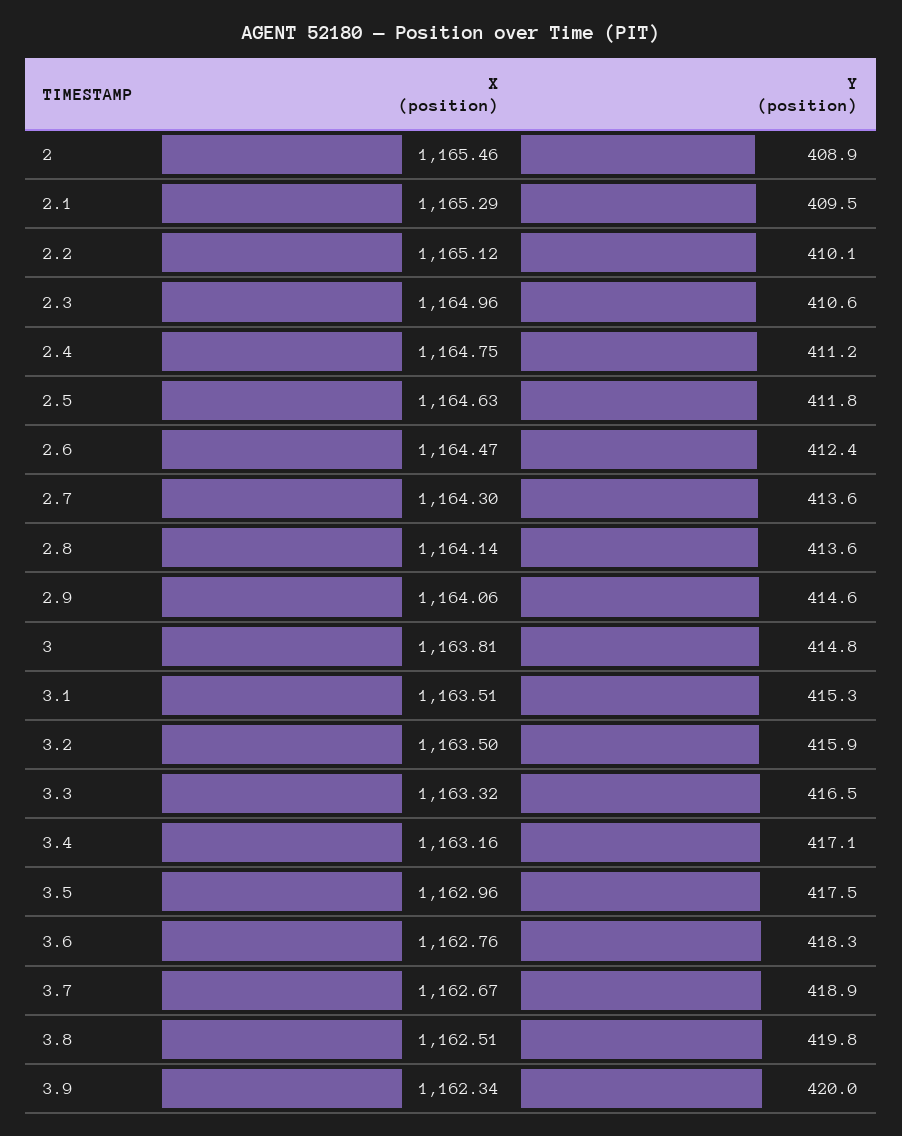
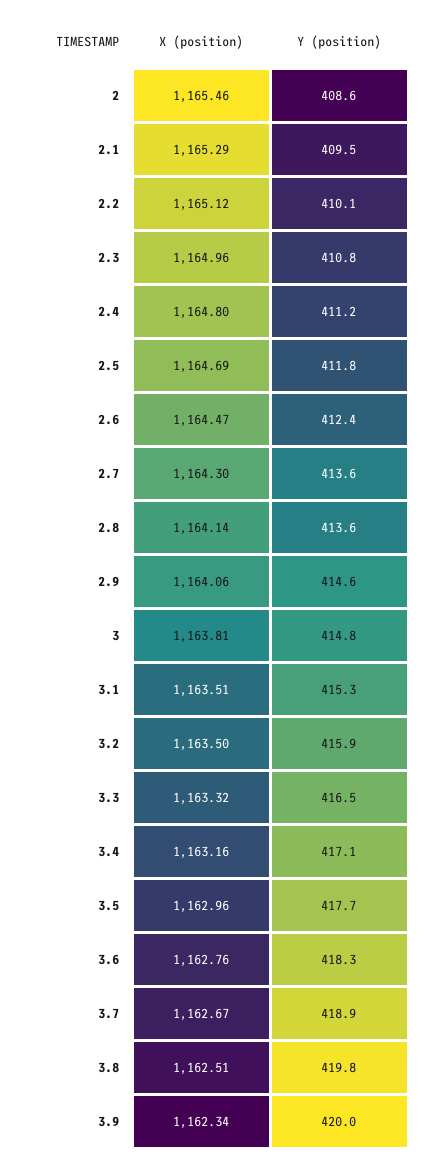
  {
    "X (position)": {
      "2": 1165.46,
      "2.1": 1165.29,
      "2.2": 1165.12,
      "2.3": 1164.96,
-     "2.4": 1164.75,
+     "2.4": 1164.8,
-     "2.5": 1164.63,
+     "2.5": 1164.69,
      "2.6": 1164.47,
      "2.7": 1164.3,
      "2.8": 1164.14,
      "2.9": 1164.06,
      "3": 1163.81,
      "3.1": 1163.51,
      "3.2": 1163.5,
      "3.3": 1163.32,
      "3.4": 1163.16,
      "3.5": 1162.96,
      "3.6": 1162.76,
      "3.7": 1162.67,
      "3.8": 1162.51,
      "3.9": 1162.34
    },
    "Y (position)": {
-     "2": 408.9,
+     "2": 408.6,
      "2.1": 409.5,
      "2.2": 410.1,
-     "2.3": 410.6,
+     "2.3": 410.8,
      "2.4": 411.2,
      "2.5": 411.8,
      "2.6": 412.4,
      "2.7": 413.6,
      "2.8": 413.6,
      "2.9": 414.6,
      "3": 414.8,
      "3.1": 415.3,
      "3.2": 415.9,
      "3.3": 416.5,
      "3.4": 417.1,
-     "3.5": 417.5,
+     "3.5": 417.7,
      "3.6": 418.3,
      "3.7": 418.9,
      "3.8": 419.8,
      "3.9": 420
    }
  }

